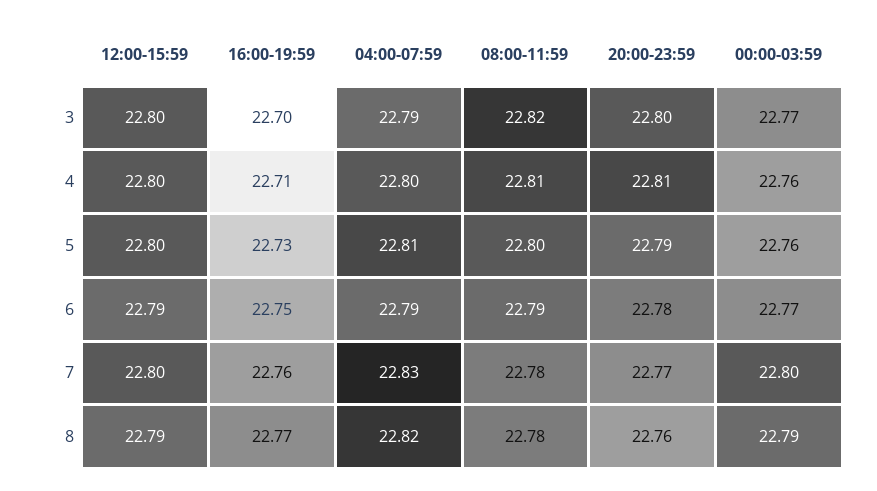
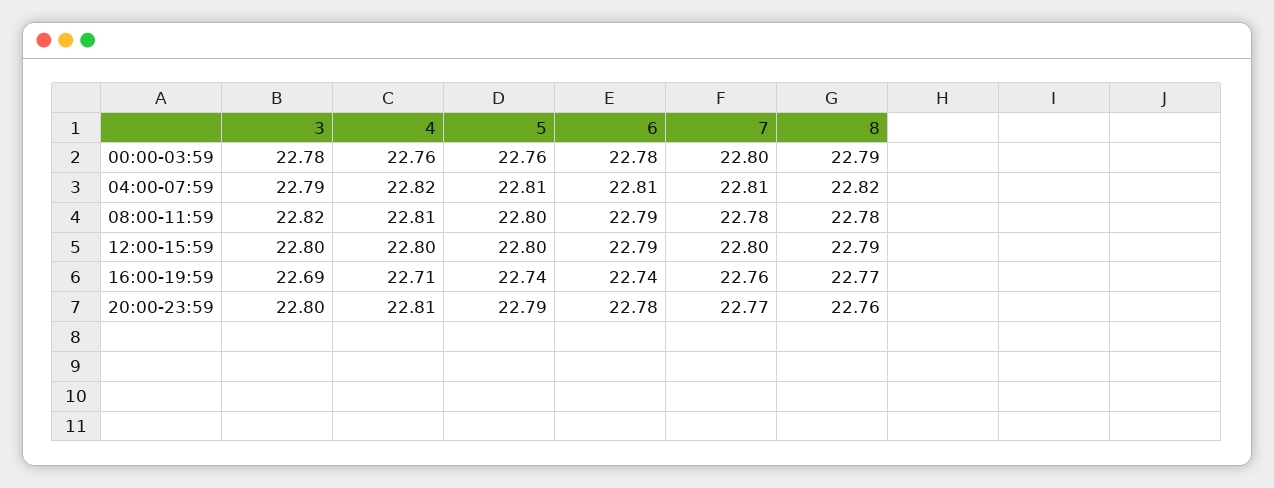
  {
    "12:00-15:59": {
      "3": 22.8,
      "4": 22.8,
      "5": 22.8,
      "6": 22.79,
      "7": 22.8,
      "8": 22.79
    },
    "16:00-19:59": {
-     "3": 22.7,
+     "3": 22.69,
      "4": 22.71,
-     "5": 22.73,
+     "5": 22.74,
-     "6": 22.75,
+     "6": 22.74,
      "7": 22.76,
      "8": 22.77
    },
    "04:00-07:59": {
      "3": 22.79,
-     "4": 22.8,
+     "4": 22.82,
      "5": 22.81,
-     "6": 22.79,
+     "6": 22.81,
-     "7": 22.83,
+     "7": 22.81,
      "8": 22.82
    },
    "08:00-11:59": {
      "3": 22.82,
      "4": 22.81,
      "5": 22.8,
      "6": 22.79,
      "7": 22.78,
      "8": 22.78
    },
    "20:00-23:59": {
      "3": 22.8,
      "4": 22.81,
      "5": 22.79,
      "6": 22.78,
      "7": 22.77,
      "8": 22.76
    },
    "00:00-03:59": {
-     "3": 22.77,
+     "3": 22.78,
      "4": 22.76,
      "5": 22.76,
-     "6": 22.77,
+     "6": 22.78,
      "7": 22.8,
      "8": 22.79
    }
  }

